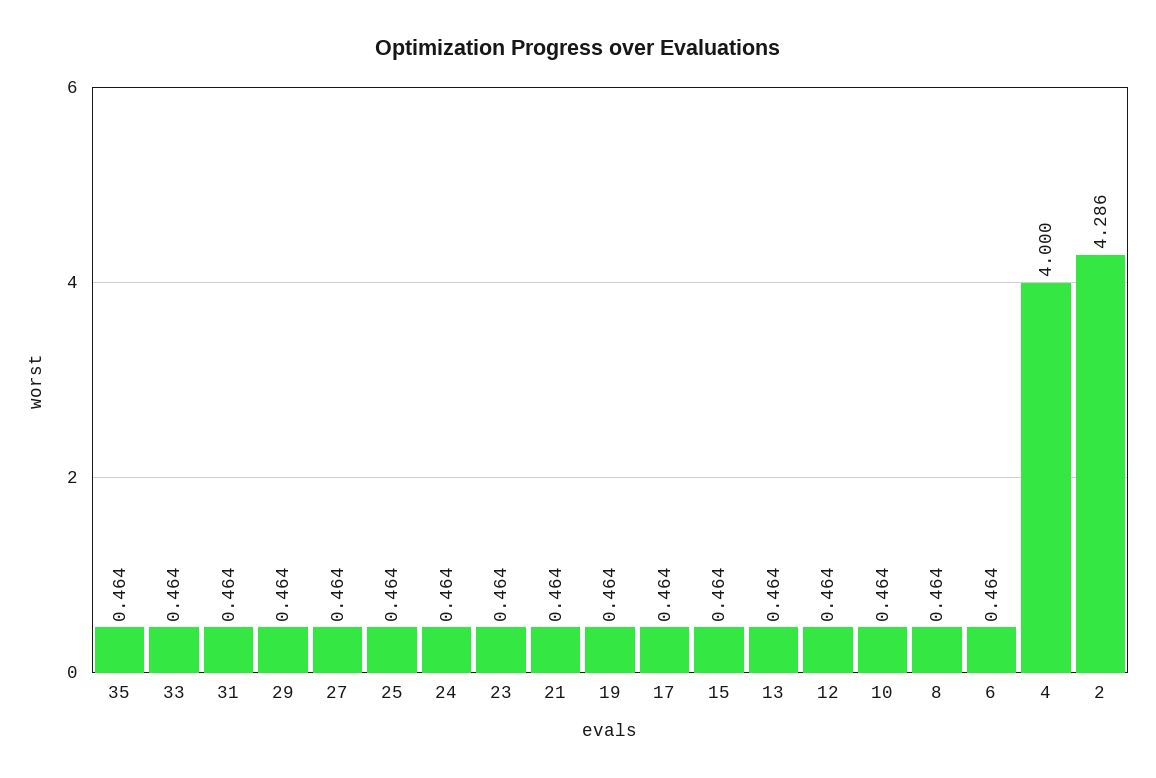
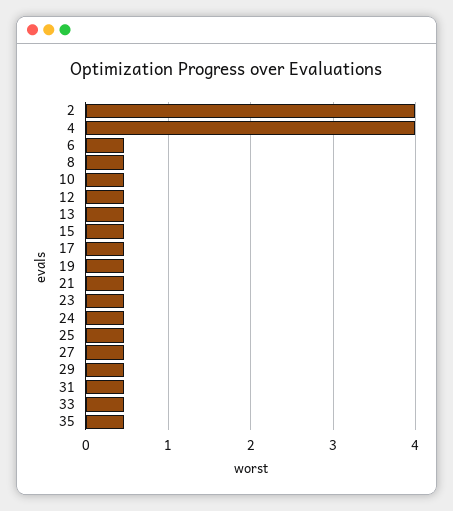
  {
    "35": 0.464,
    "33": 0.464,
    "31": 0.464,
    "29": 0.464,
    "27": 0.464,
    "25": 0.464,
    "24": 0.464,
    "23": 0.464,
    "21": 0.464,
    "19": 0.464,
    "17": 0.464,
    "15": 0.464,
    "13": 0.464,
    "12": 0.464,
    "10": 0.464,
    "8": 0.464,
    "6": 0.464,
    "4": 4,
-   "2": 4.286
+   "2": 4
  }

